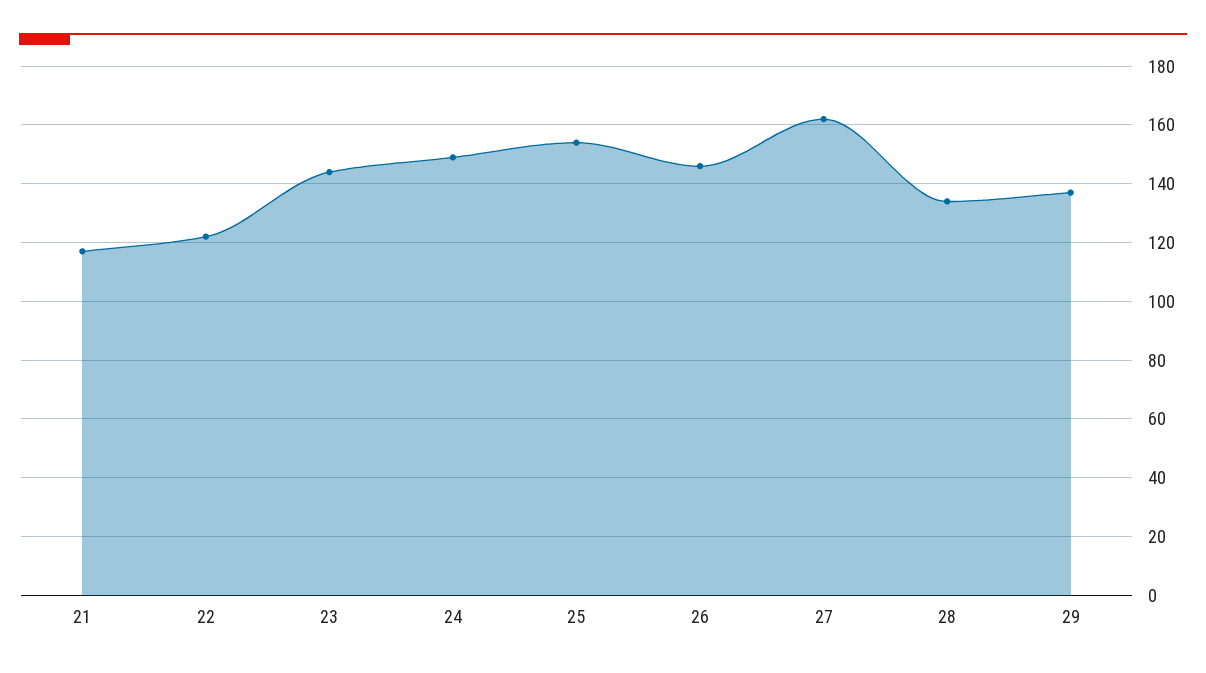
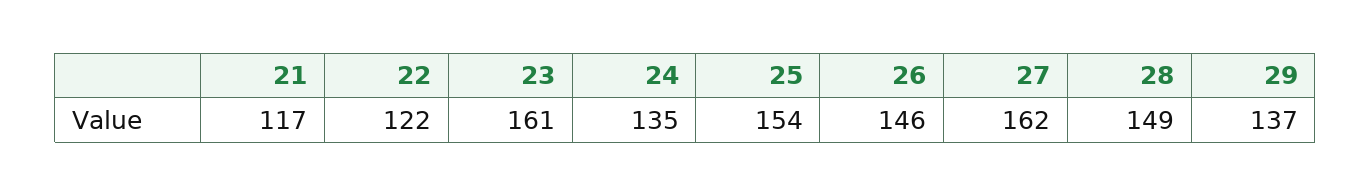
  {
    "21": 117,
    "22": 122,
-   "23": 145,
+   "23": 161,
-   "24": 150,
+   "24": 135,
    "25": 154,
    "26": 146,
    "27": 162,
-   "28": 135,
+   "28": 149,
    "29": 137
  }

